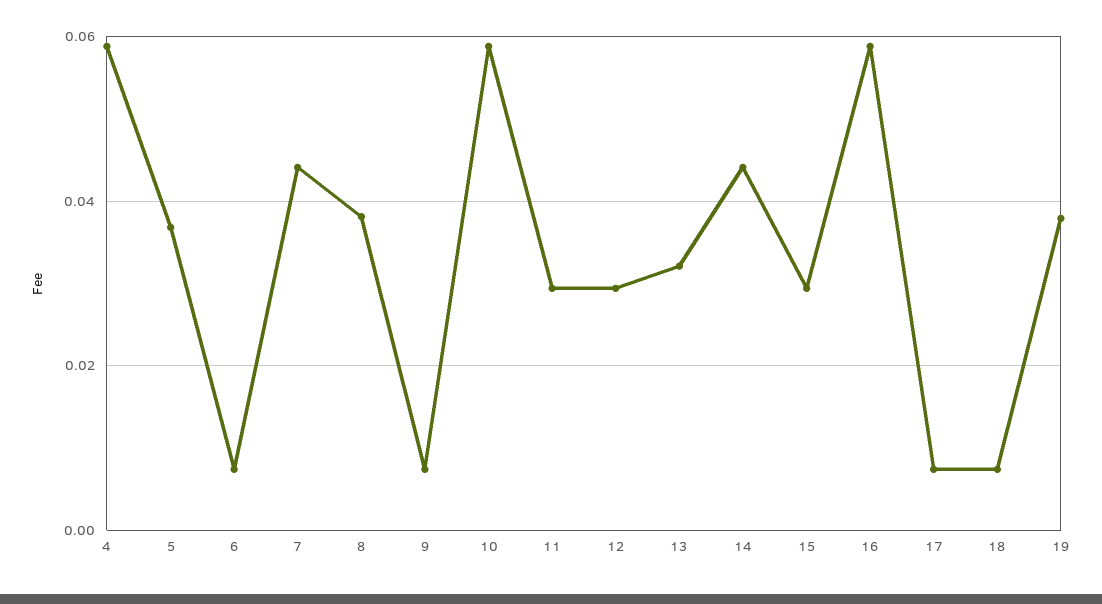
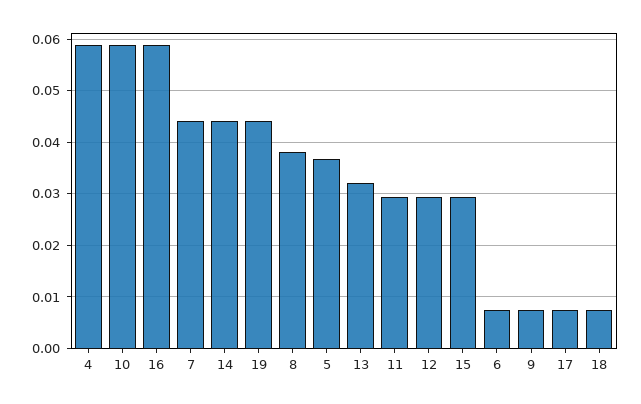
  {
    "4": 0.058,
    "5": 0.036,
    "6": 0.008,
    "7": 0.044,
    "8": 0.038,
    "9": 0.008,
    "10": 0.058,
    "11": 0.03,
    "12": 0.03,
    "13": 0.032,
    "14": 0.044,
    "15": 0.03,
    "16": 0.058,
    "17": 0.008,
    "18": 0.008,
-   "19": 0.038
+   "19": 0.044
  }

